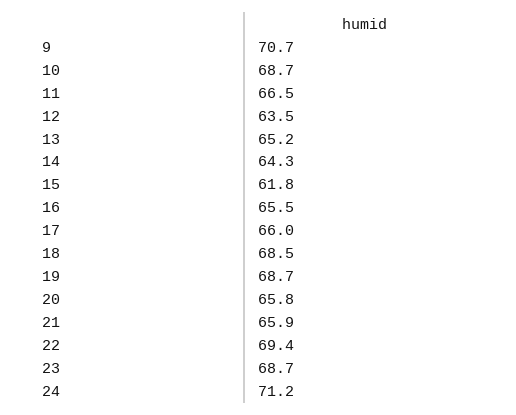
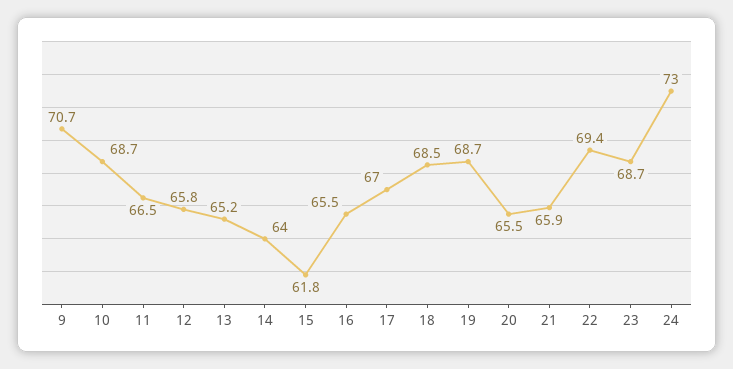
  {
    "9": 70.7,
    "10": 68.7,
    "11": 66.5,
-   "12": 63.5,
+   "12": 65.8,
    "13": 65.2,
-   "14": 64.3,
+   "14": 64,
    "15": 61.8,
    "16": 65.5,
-   "17": 66,
+   "17": 67,
    "18": 68.5,
    "19": 68.7,
-   "20": 65.8,
+   "20": 65.5,
    "21": 65.9,
    "22": 69.4,
    "23": 68.7,
-   "24": 71.2
+   "24": 73
  }

